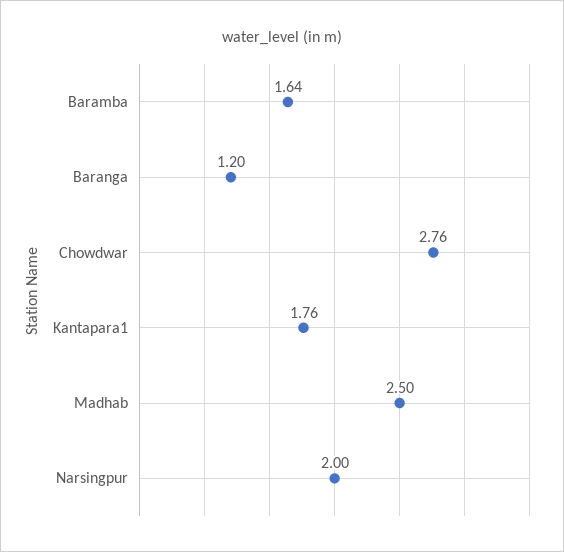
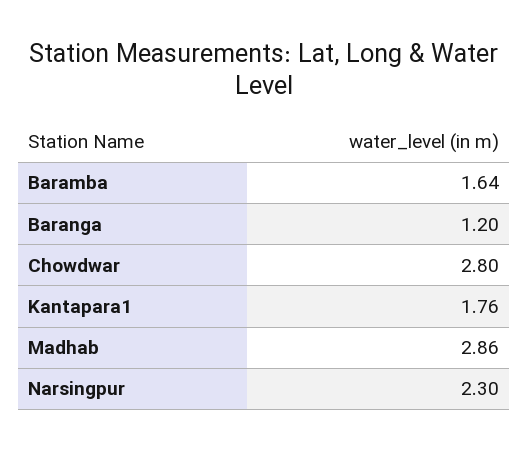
  {
    "Baramba": 1.64,
    "Baranga": 1.2,
-   "Chowdwar": 2.76,
+   "Chowdwar": 2.8,
    "Kantapara1": 1.76,
-   "Madhab": 2.5,
+   "Madhab": 2.86,
-   "Narsingpur": 2
+   "Narsingpur": 2.3
  }

